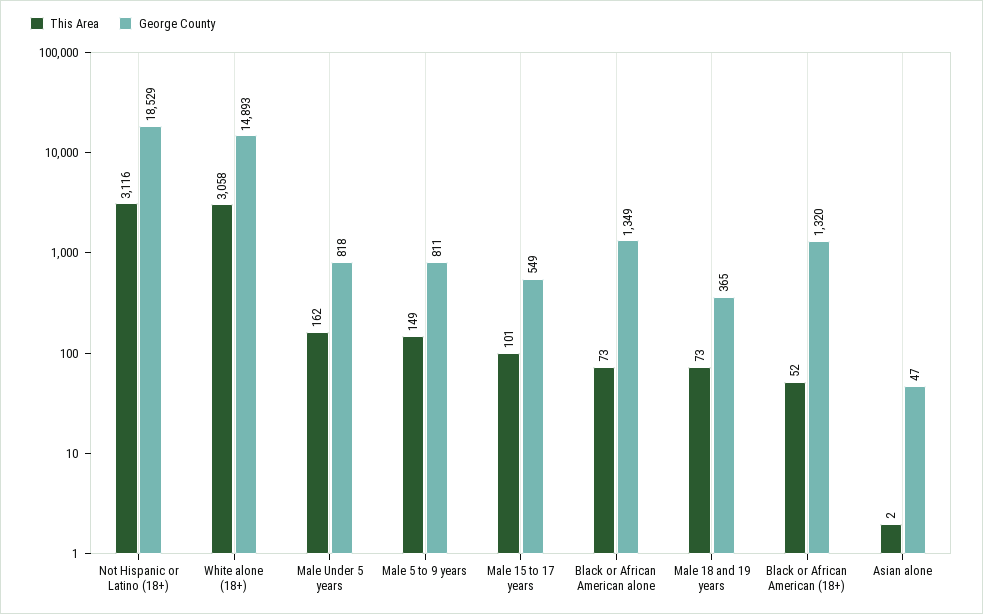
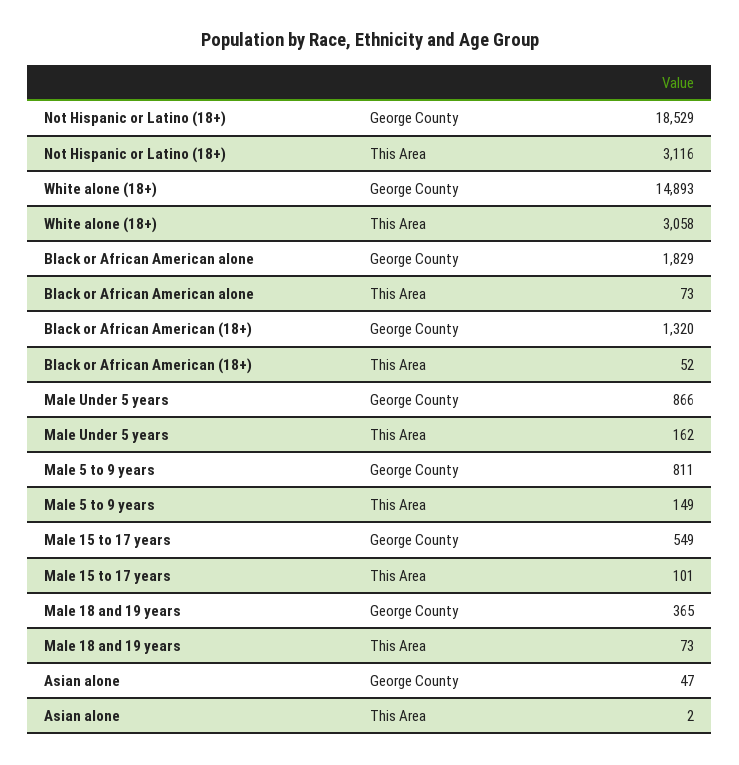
  {
    "This Area": {
      "Not Hispanic or Latino (18+)": 3116,
      "White alone (18+)": 3058,
      "Male Under 5 years": 162,
      "Male 5 to 9 years": 149,
      "Male 15 to 17 years": 101,
      "Black or African American alone": 73,
      "Male 18 and 19 years": 73,
      "Black or African American (18+)": 52,
      "Asian alone": 2
    },
    "George County": {
      "Not Hispanic or Latino (18+)": 18529,
      "White alone (18+)": 14893,
-     "Male Under 5 years": 818,
+     "Male Under 5 years": 866,
      "Male 5 to 9 years": 811,
      "Male 15 to 17 years": 549,
-     "Black or African American alone": 1349,
+     "Black or African American alone": 1829,
      "Male 18 and 19 years": 365,
      "Black or African American (18+)": 1320,
      "Asian alone": 47
    }
  }

